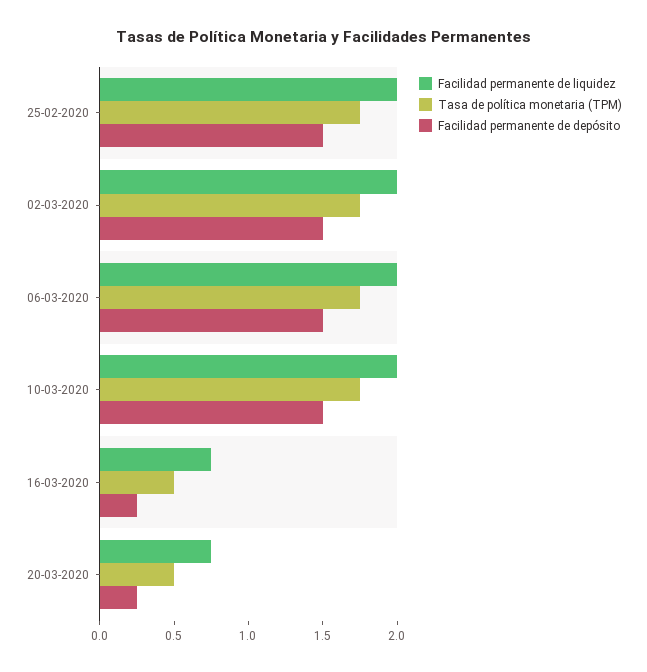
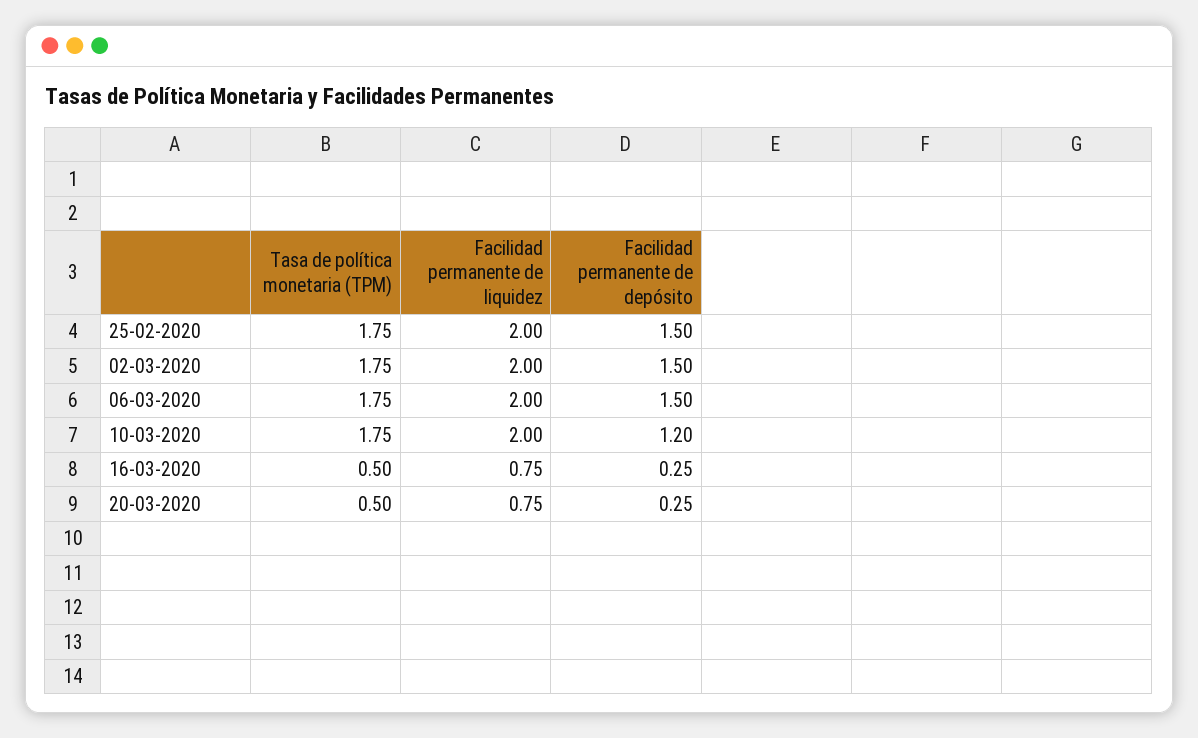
  {
    "Facilidad permanente de liquidez": {
      "25-02-2020": 2,
      "02-03-2020": 2,
      "06-03-2020": 2,
      "10-03-2020": 2,
      "16-03-2020": 0.75,
      "20-03-2020": 0.75
    },
    "Tasa de política monetaria (TPM)": {
      "25-02-2020": 1.75,
      "02-03-2020": 1.75,
      "06-03-2020": 1.75,
      "10-03-2020": 1.75,
      "16-03-2020": 0.5,
      "20-03-2020": 0.5
    },
    "Facilidad permanente de depósito": {
      "25-02-2020": 1.5,
      "02-03-2020": 1.5,
      "06-03-2020": 1.5,
-     "10-03-2020": 1.5,
+     "10-03-2020": 1.2,
      "16-03-2020": 0.25,
      "20-03-2020": 0.25
    }
  }

